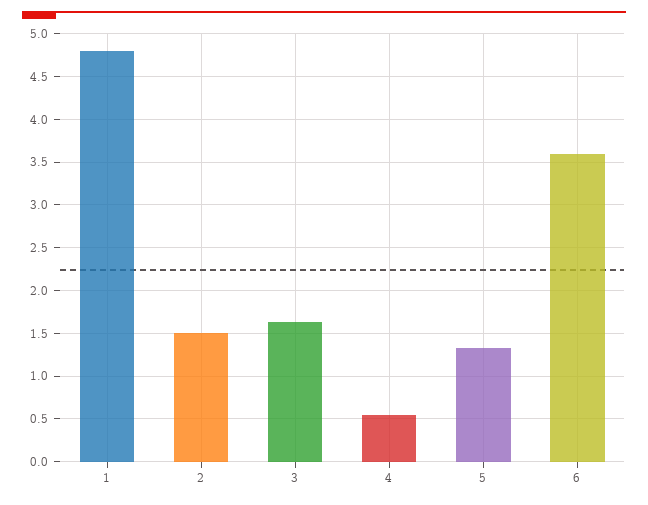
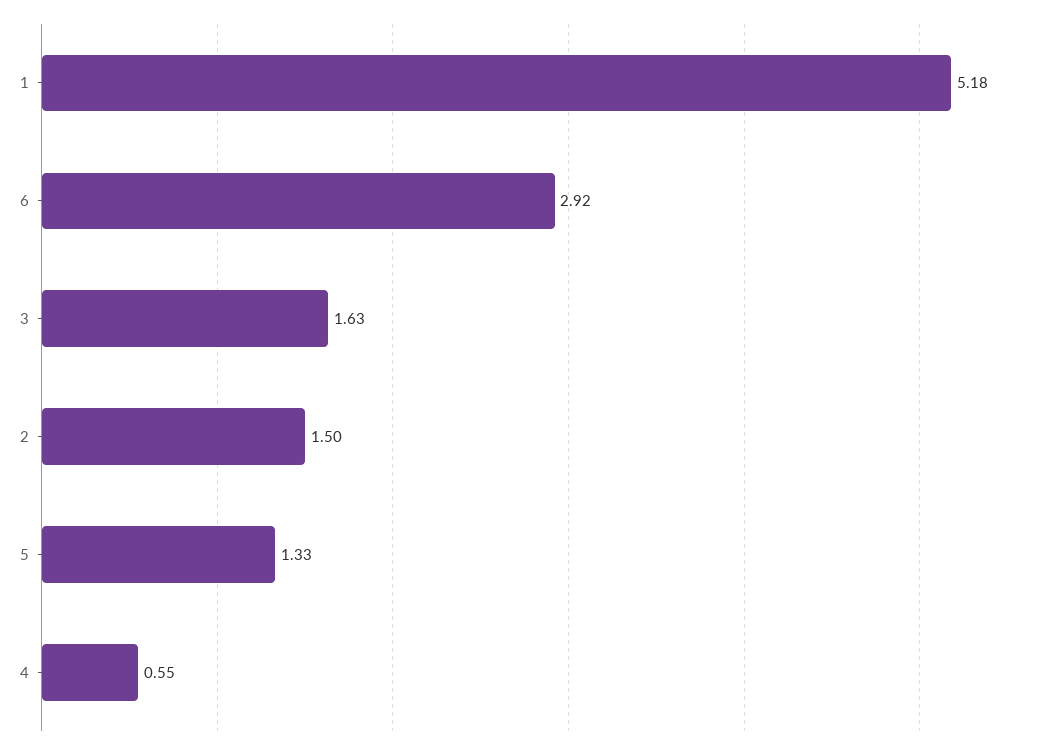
  {
-   "1": 4.8,
+   "1": 5.18,
    "2": 1.5,
    "3": 1.63,
    "4": 0.55,
    "5": 1.33,
-   "6": 3.6
+   "6": 2.92
  }

